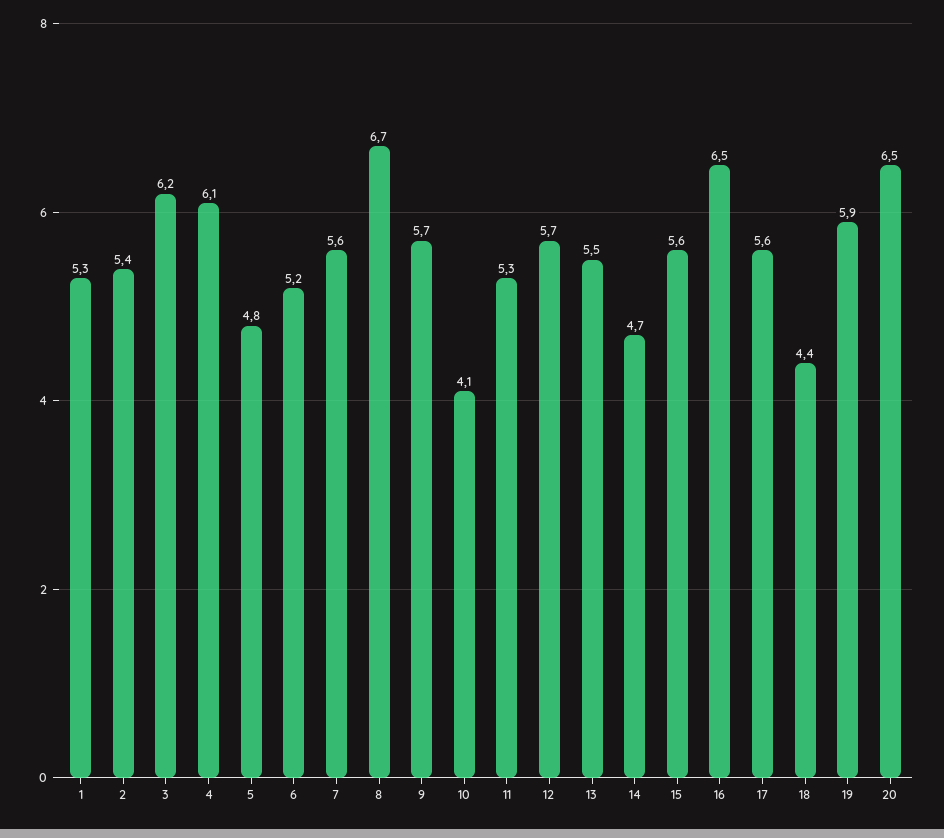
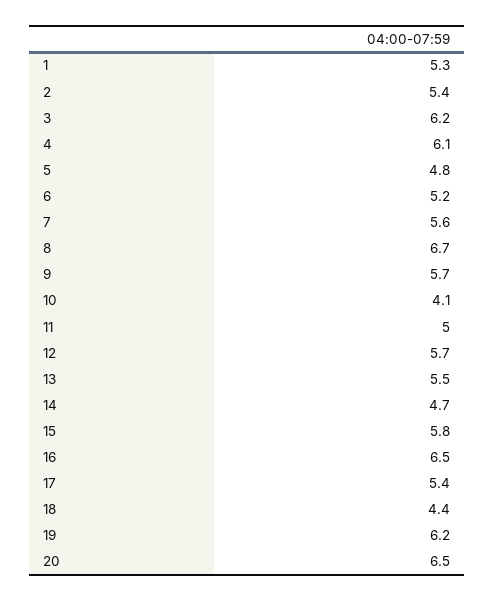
  {
    "1": 5.3,
    "2": 5.4,
    "3": 6.2,
    "4": 6.1,
    "5": 4.8,
    "6": 5.2,
    "7": 5.6,
    "8": 6.7,
    "9": 5.7,
    "10": 4.1,
-   "11": 5.3,
+   "11": 5,
    "12": 5.7,
    "13": 5.5,
    "14": 4.7,
-   "15": 5.6,
+   "15": 5.8,
    "16": 6.5,
-   "17": 5.6,
+   "17": 5.4,
    "18": 4.4,
-   "19": 5.9,
+   "19": 6.2,
    "20": 6.5
  }

